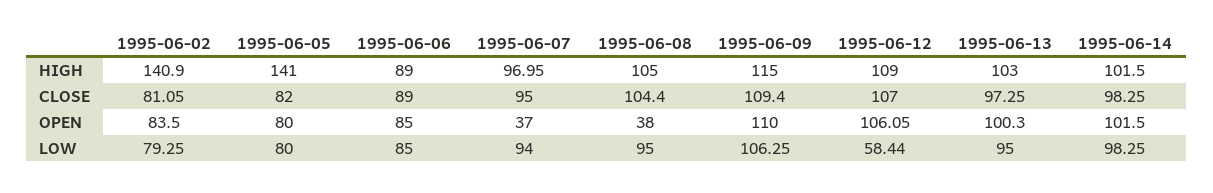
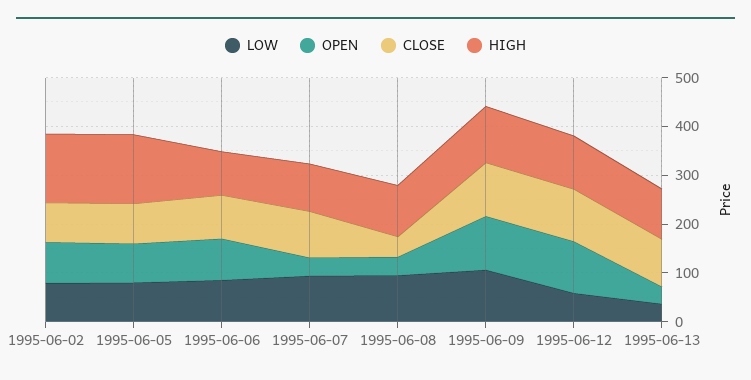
  {
    "HIGH": {
      "1995-06-02": 140.9,
      "1995-06-05": 141,
      "1995-06-06": 89,
      "1995-06-07": 96.95,
      "1995-06-08": 105,
      "1995-06-09": 115,
      "1995-06-12": 109,
-     "1995-06-13": 103,
+     "1995-06-13": 103
-     "1995-06-14": 101.5
    },
    "CLOSE": {
      "1995-06-02": 81.05,
      "1995-06-05": 82,
      "1995-06-06": 89,
      "1995-06-07": 95,
-     "1995-06-08": 104.4,
+     "1995-06-08": 40,
      "1995-06-09": 109.4,
      "1995-06-12": 107,
-     "1995-06-13": 97.25,
+     "1995-06-13": 97.25
-     "1995-06-14": 98.25
    },
    "OPEN": {
      "1995-06-02": 83.5,
      "1995-06-05": 80,
      "1995-06-06": 85,
      "1995-06-07": 37,
      "1995-06-08": 38,
      "1995-06-09": 110,
      "1995-06-12": 106.05,
-     "1995-06-13": 100.3,
+     "1995-06-13": 40
-     "1995-06-14": 101.5
    },
    "LOW": {
      "1995-06-02": 79.25,
      "1995-06-05": 80,
      "1995-06-06": 85,
      "1995-06-07": 94,
      "1995-06-08": 95,
      "1995-06-09": 106.25,
      "1995-06-12": 58.44,
-     "1995-06-13": 95,
+     "1995-06-13": 40
-     "1995-06-14": 98.25
    }
  }

